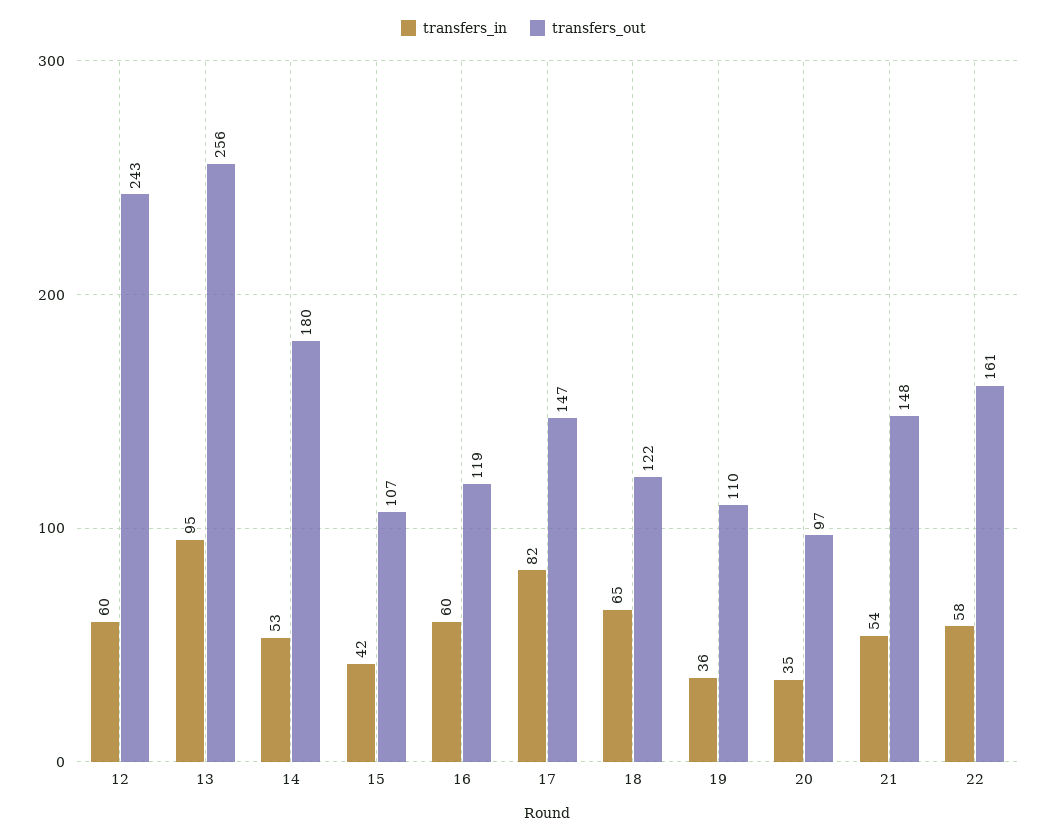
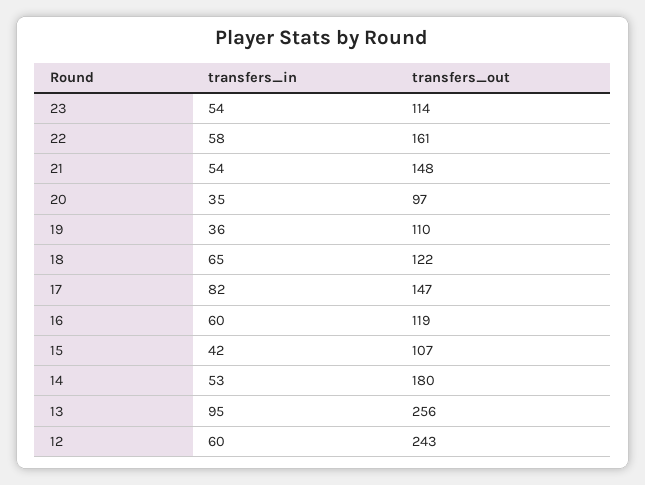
  {
    "transfers_in": {
      "12": 60,
      "13": 95,
      "14": 53,
      "15": 42,
      "16": 60,
      "17": 82,
      "18": 65,
      "19": 36,
      "20": 35,
      "21": 54,
-     "22": 58
+     "22": 58,
+     "23": 54
    },
    "transfers_out": {
      "12": 243,
      "13": 256,
      "14": 180,
      "15": 107,
      "16": 119,
      "17": 147,
      "18": 122,
      "19": 110,
      "20": 97,
      "21": 148,
-     "22": 161
+     "22": 161,
+     "23": 114
    }
  }

